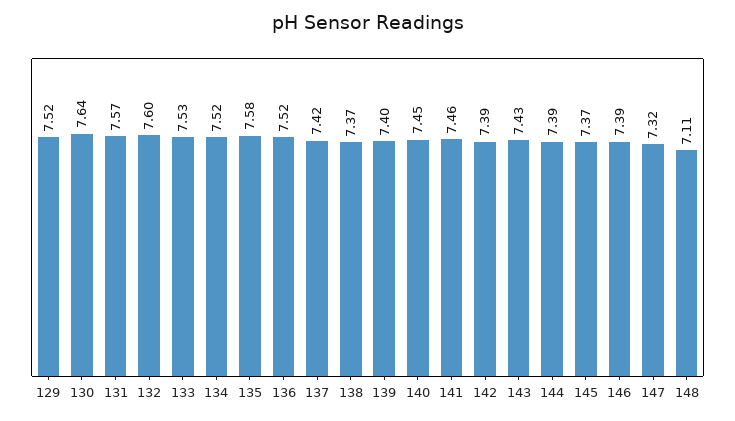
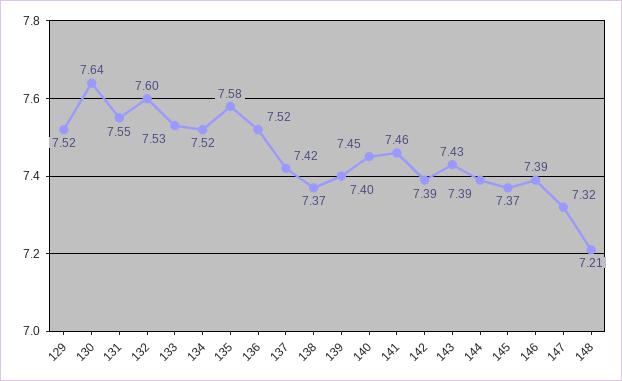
  {
    "129": 7.52,
    "130": 7.64,
-   "131": 7.57,
+   "131": 7.55,
    "132": 7.6,
    "133": 7.53,
    "134": 7.52,
    "135": 7.58,
    "136": 7.52,
    "137": 7.42,
    "138": 7.37,
    "139": 7.4,
    "140": 7.45,
    "141": 7.46,
    "142": 7.39,
    "143": 7.43,
    "144": 7.39,
    "145": 7.37,
    "146": 7.39,
    "147": 7.32,
-   "148": 7.11
+   "148": 7.21
  }

